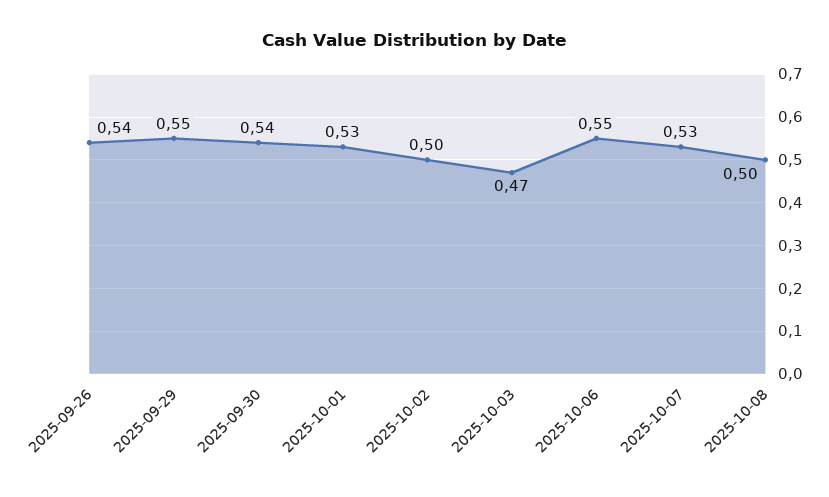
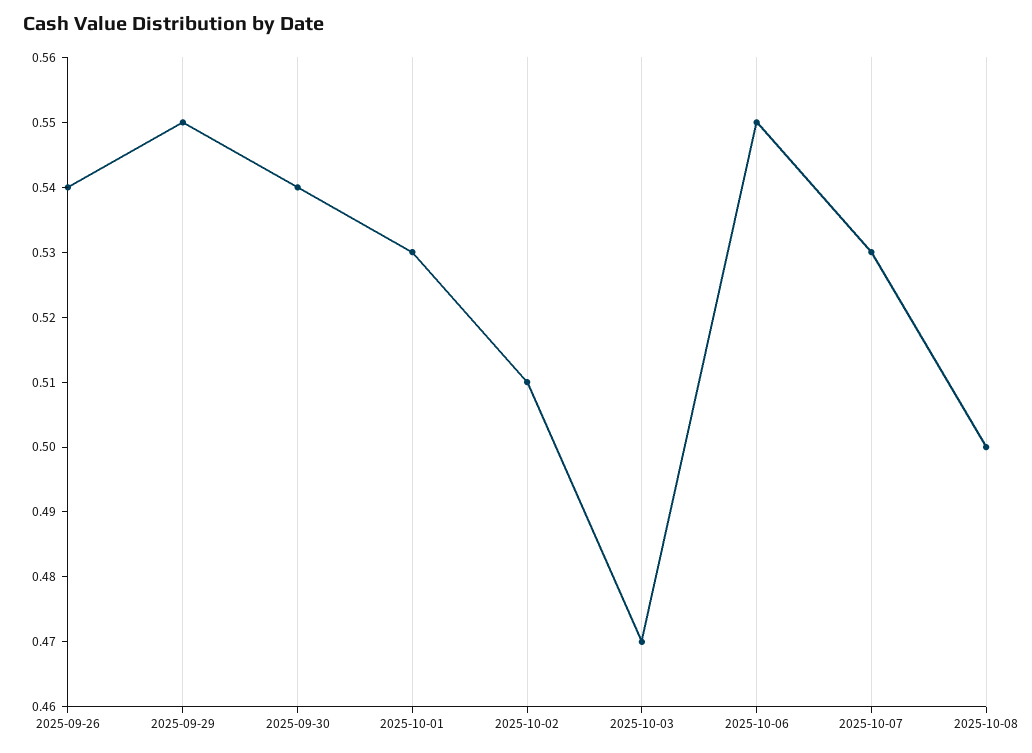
  {
    "2025-09-26": 0.54,
    "2025-09-29": 0.55,
    "2025-09-30": 0.54,
    "2025-10-01": 0.53,
-   "2025-10-02": 0.5,
+   "2025-10-02": 0.51,
    "2025-10-03": 0.47,
    "2025-10-06": 0.55,
    "2025-10-07": 0.53,
    "2025-10-08": 0.5
  }

